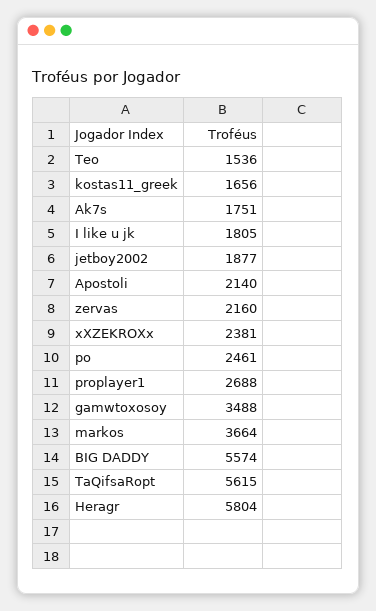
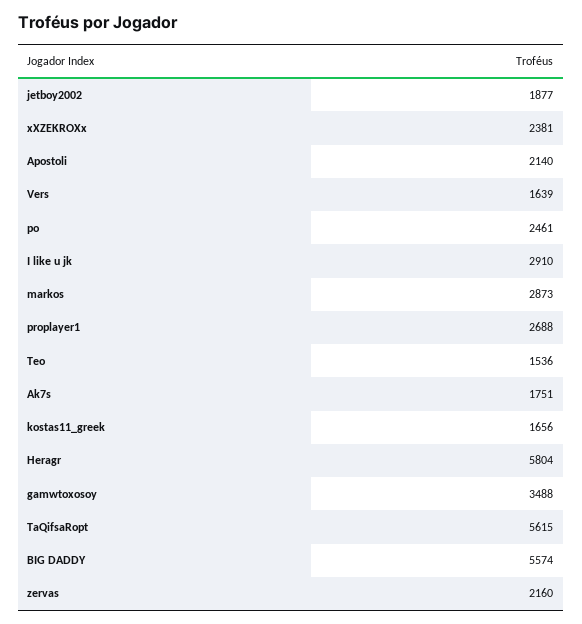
  {
    "Teo": 1536,
    "kostas11_greek": 1656,
    "Ak7s": 1751,
-   "I like u jk": 1805,
+   "I like u jk": 2910,
    "jetboy2002": 1877,
    "Apostoli": 2140,
    "zervas": 2160,
    "xXZEKROXx": 2381,
    "po": 2461,
    "proplayer1": 2688,
    "gamwtoxosoy": 3488,
-   "markos": 3664,
+   "markos": 2873,
    "BIG DADDY": 5574,
    "TaQifsaRopt": 5615,
-   "Heragr": 5804
+   "Heragr": 5804,
+   "Vers": 1639
  }

